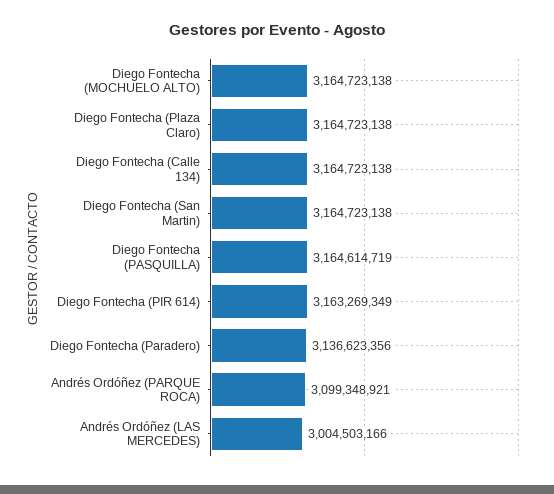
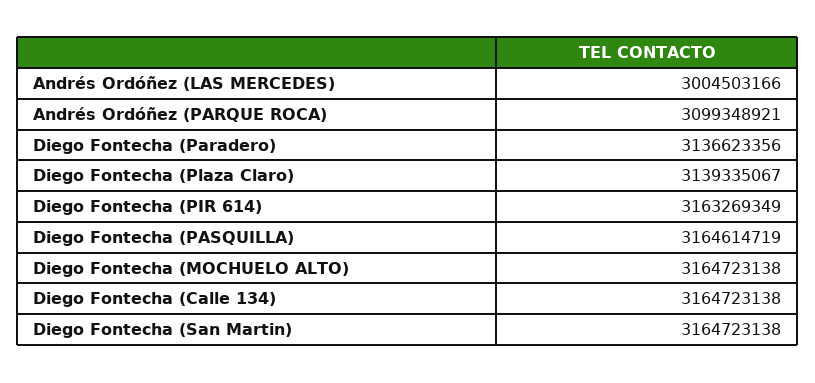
  {
    "Diego Fontecha (MOCHUELO ALTO)": 3164723138,
-   "Diego Fontecha (Plaza Claro)": 3164723138,
+   "Diego Fontecha (Plaza Claro)": 3139335067,
    "Diego Fontecha (Calle 134)": 3164723138,
    "Diego Fontecha (San Martin)": 3164723138,
    "Diego Fontecha (PASQUILLA)": 3164614719,
    "Diego Fontecha (PIR 614)": 3163269349,
    "Diego Fontecha (Paradero)": 3136623356,
    "Andrés Ordóñez (PARQUE ROCA)": 3099348921,
    "Andrés Ordóñez (LAS MERCEDES)": 3004503166
  }

